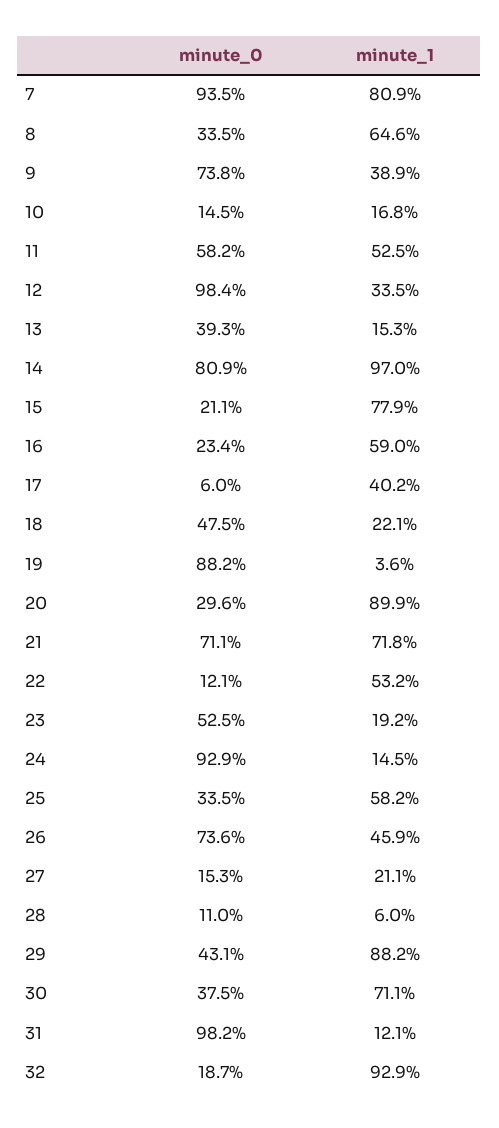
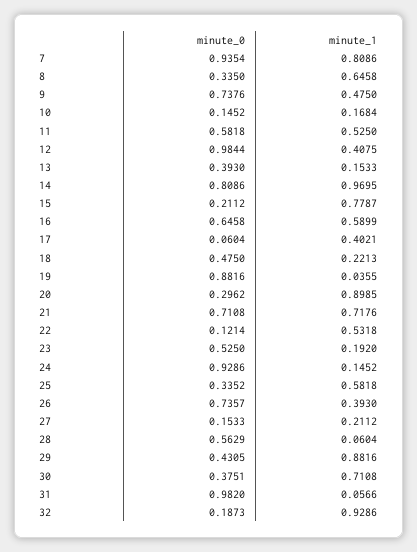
  {
    "minute_0": {
      "7": 0.9354,
      "8": 0.335,
      "9": 0.7376,
      "10": 0.1452,
      "11": 0.5818,
      "12": 0.9844,
      "13": 0.393,
      "14": 0.8086,
      "15": 0.2112,
-     "16": 0.234,
+     "16": 0.6458,
      "17": 0.0604,
      "18": 0.475,
      "19": 0.8816,
      "20": 0.2962,
      "21": 0.7108,
      "22": 0.1214,
      "23": 0.525,
      "24": 0.9286,
      "25": 0.3352,
      "26": 0.7357,
      "27": 0.1533,
-     "28": 0.11,
+     "28": 0.5629,
      "29": 0.4305,
      "30": 0.3751,
      "31": 0.982,
      "32": 0.1873
    },
    "minute_1": {
      "7": 0.8086,
      "8": 0.6458,
-     "9": 0.389,
+     "9": 0.475,
      "10": 0.1684,
      "11": 0.525,
-     "12": 0.335,
+     "12": 0.4075,
      "13": 0.1533,
      "14": 0.9695,
      "15": 0.7787,
      "16": 0.5899,
      "17": 0.4021,
      "18": 0.2213,
      "19": 0.0355,
      "20": 0.8985,
      "21": 0.7176,
      "22": 0.5318,
      "23": 0.192,
      "24": 0.1452,
      "25": 0.5818,
-     "26": 0.459,
+     "26": 0.393,
      "27": 0.2112,
      "28": 0.0604,
      "29": 0.8816,
      "30": 0.7108,
-     "31": 0.121,
+     "31": 0.0566,
      "32": 0.9286
    }
  }

